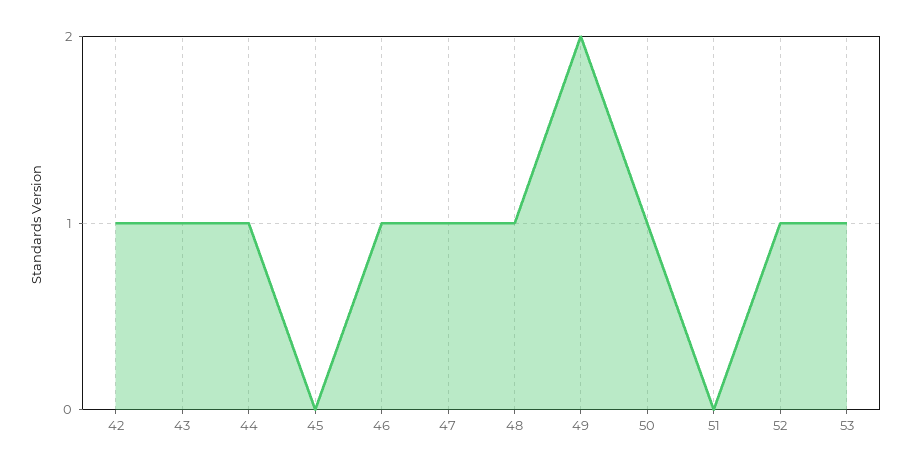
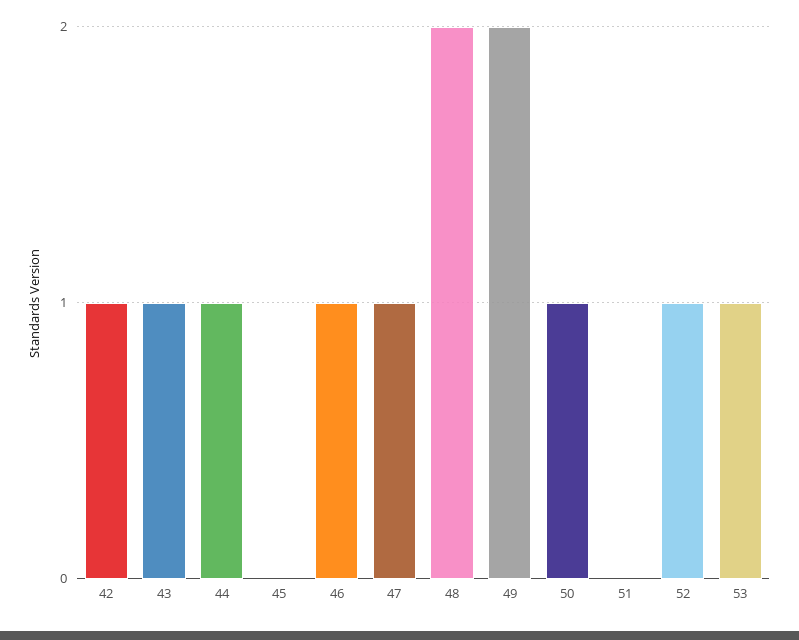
  {
    "42": 1,
    "43": 1,
    "44": 1,
    "45": 0,
    "46": 1,
    "47": 1,
-   "48": 1,
+   "48": 2,
    "49": 2,
    "50": 1,
    "51": 0,
    "52": 1,
    "53": 1
  }

